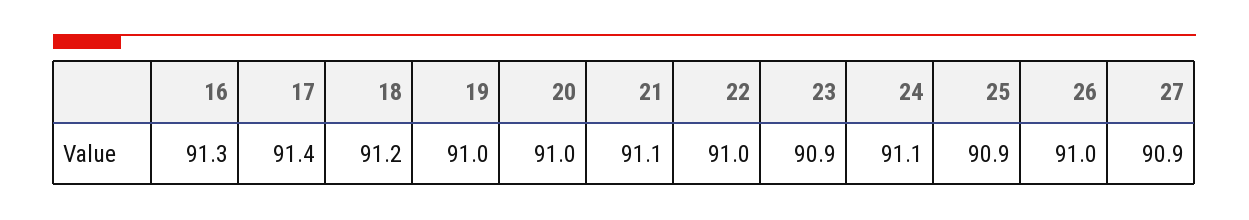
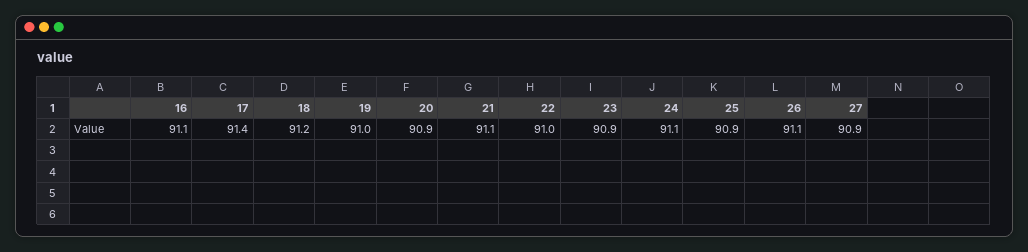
  {
-   "16": 91.3,
+   "16": 91.1,
    "17": 91.4,
    "18": 91.2,
    "19": 91,
-   "20": 91,
+   "20": 90.9,
    "21": 91.1,
    "22": 91,
    "23": 90.9,
    "24": 91.1,
    "25": 90.9,
-   "26": 91,
+   "26": 91.1,
    "27": 90.9
  }

